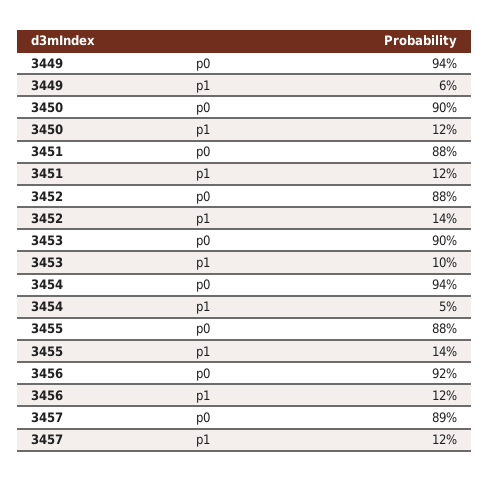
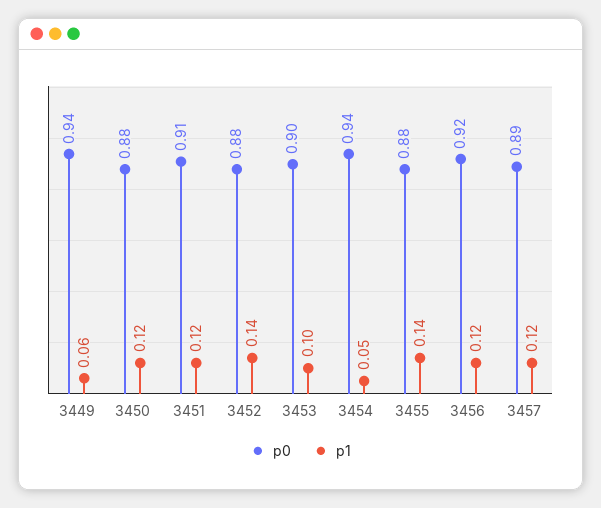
  {
    "p0": {
      "3449": 0.94,
-     "3450": 0.9,
+     "3450": 0.88,
-     "3451": 0.88,
+     "3451": 0.91,
      "3452": 0.88,
      "3453": 0.9,
      "3454": 0.94,
      "3455": 0.88,
      "3456": 0.92,
      "3457": 0.89
    },
    "p1": {
      "3449": 0.06,
      "3450": 0.12,
      "3451": 0.12,
      "3452": 0.14,
      "3453": 0.1,
      "3454": 0.05,
      "3455": 0.14,
      "3456": 0.12,
      "3457": 0.12
    }
  }

